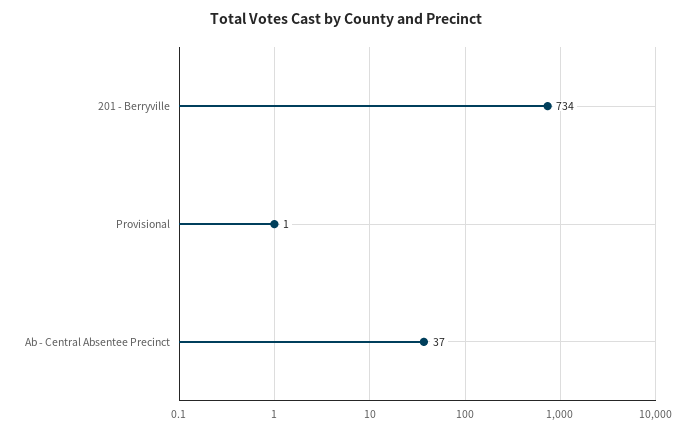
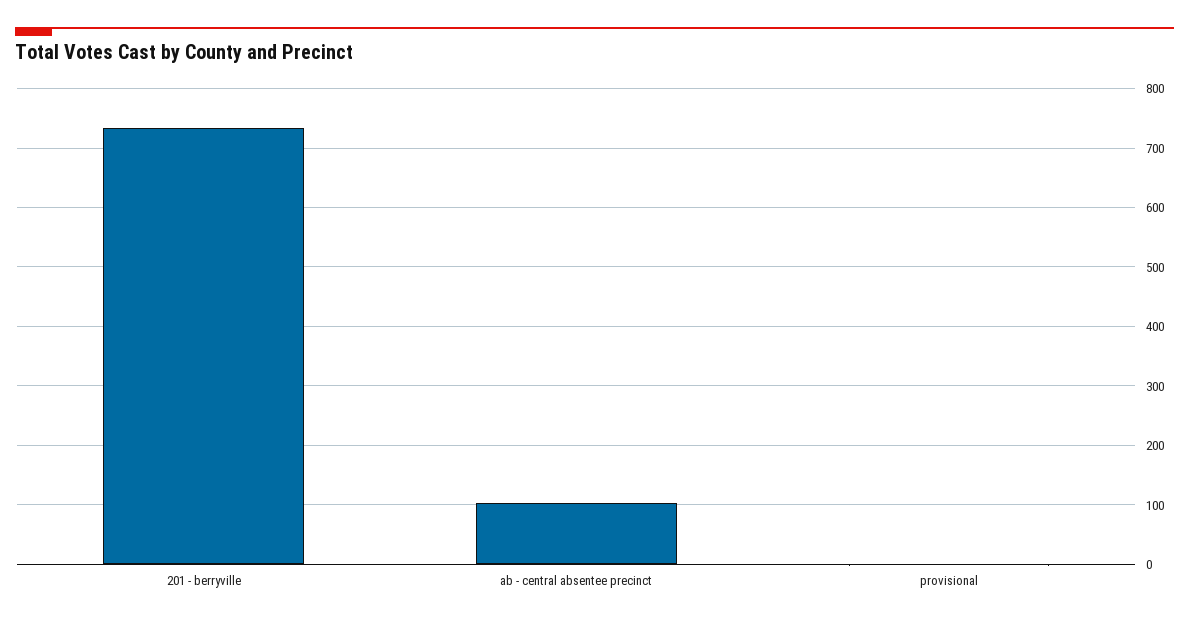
  {
    "201 - Berryville": 734,
    "Provisional": 1,
-   "Ab - Central Absentee Precinct": 37
+   "Ab - Central Absentee Precinct": 100
  }

